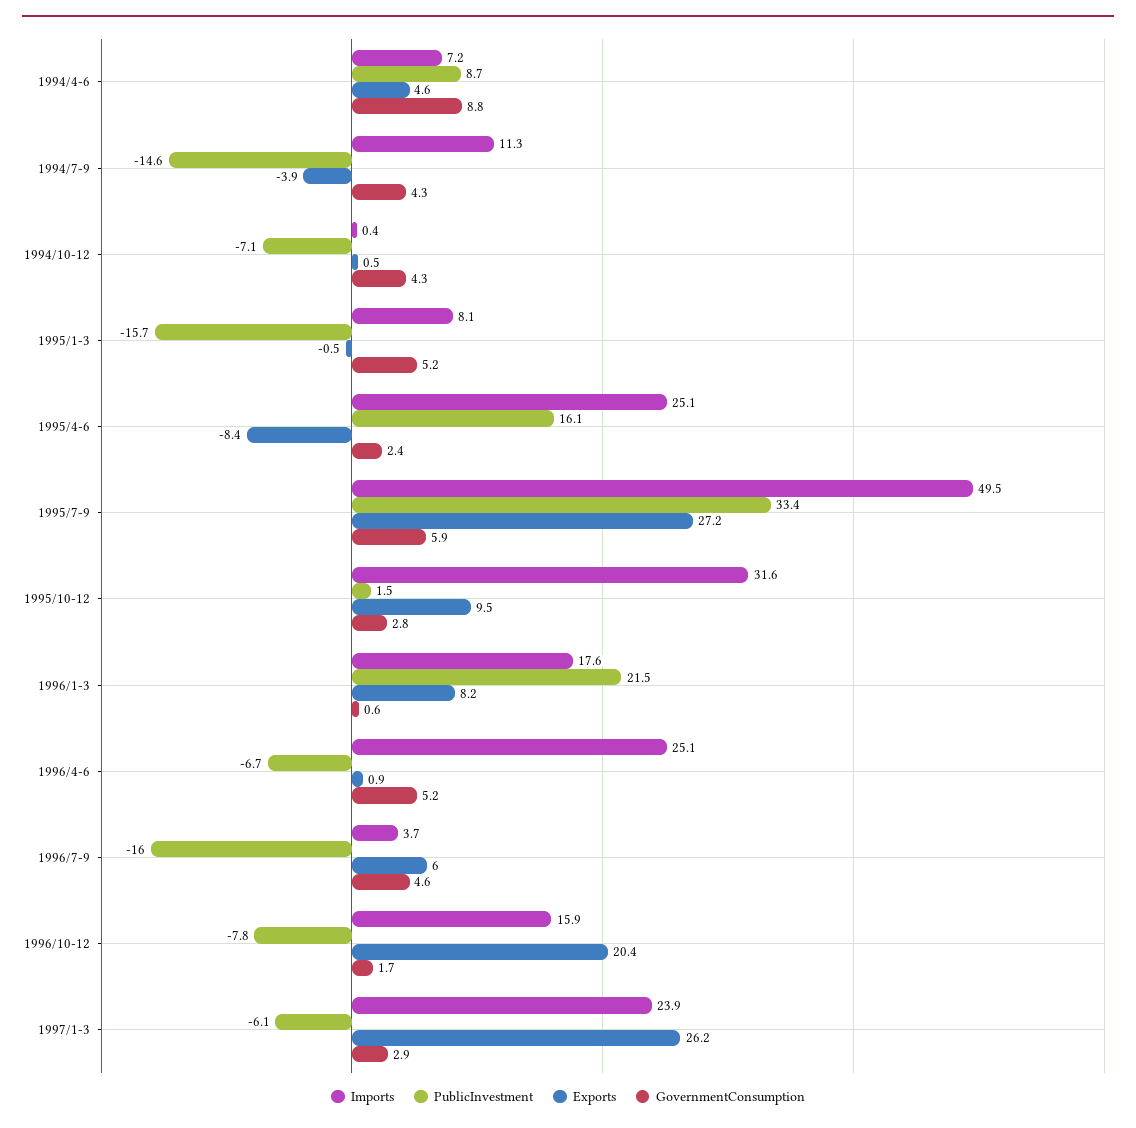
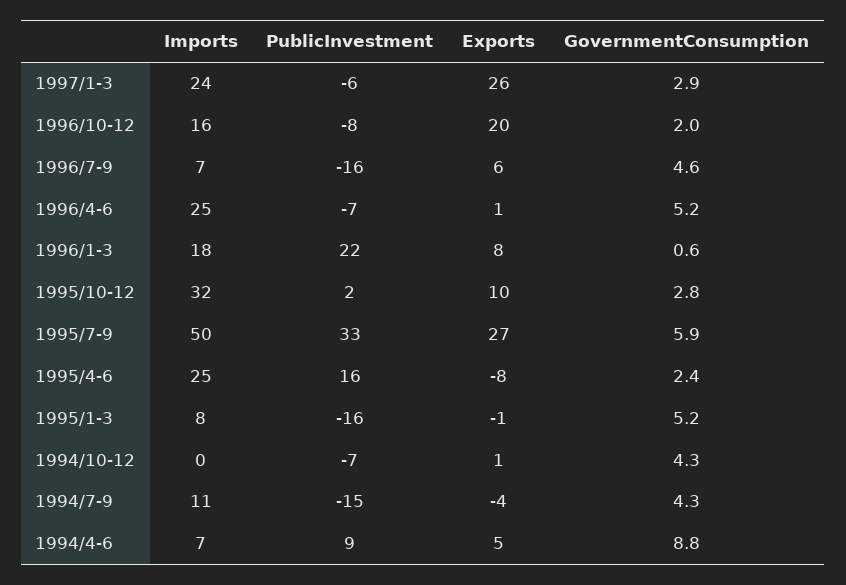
  {
    "Imports": {
      "1994/4-6": 7.2,
      "1994/7-9": 11.3,
      "1994/10-12": 0.4,
      "1995/1-3": 8.1,
      "1995/4-6": 25.1,
      "1995/7-9": 49.5,
      "1995/10-12": 31.6,
      "1996/1-3": 17.6,
      "1996/4-6": 25.1,
-     "1996/7-9": 3.7,
+     "1996/7-9": 7,
      "1996/10-12": 15.9,
      "1997/1-3": 23.9
    },
    "PublicInvestment": {
      "1994/4-6": 8.7,
      "1994/7-9": -14.6,
      "1994/10-12": -7.1,
      "1995/1-3": -15.7,
      "1995/4-6": 16.1,
      "1995/7-9": 33.4,
      "1995/10-12": 1.5,
      "1996/1-3": 21.5,
      "1996/4-6": -6.7,
      "1996/7-9": -16,
      "1996/10-12": -7.8,
      "1997/1-3": -6.1
    },
    "Exports": {
      "1994/4-6": 4.6,
      "1994/7-9": -3.9,
      "1994/10-12": 0.5,
      "1995/1-3": -0.5,
      "1995/4-6": -8.4,
      "1995/7-9": 27.2,
      "1995/10-12": 9.5,
      "1996/1-3": 8.2,
      "1996/4-6": 0.9,
      "1996/7-9": 6,
      "1996/10-12": 20.4,
      "1997/1-3": 26.2
    },
    "GovernmentConsumption": {
      "1994/4-6": 8.8,
      "1994/7-9": 4.3,
      "1994/10-12": 4.3,
      "1995/1-3": 5.2,
      "1995/4-6": 2.4,
      "1995/7-9": 5.9,
      "1995/10-12": 2.8,
      "1996/1-3": 0.6,
      "1996/4-6": 5.2,
      "1996/7-9": 4.6,
-     "1996/10-12": 1.7,
+     "1996/10-12": 2,
      "1997/1-3": 2.9
    }
  }

